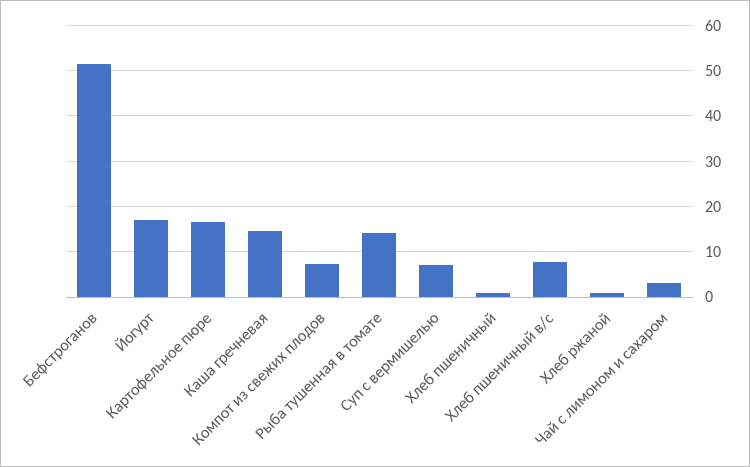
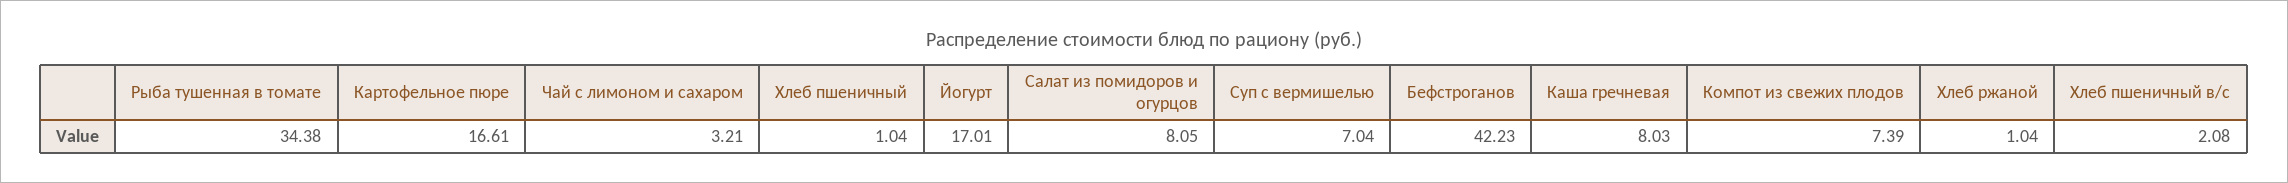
  {
-   "Бефстроганов": 52,
+   "Бефстроганов": 42.23,
    "Йогурт": 17.01,
    "Картофельное пюре": 16.61,
-   "Каша гречневая": 14,
+   "Каша гречневая": 8.03,
    "Компот из свежих плодов": 7.39,
-   "Рыба тушенная в томате": 14,
+   "Рыба тушенная в томате": 34.38,
    "Суп с вермишелью": 7.04,
    "Хлеб пшеничный": 1.04,
-   "Хлеб пшеничный в/с": 8,
+   "Хлеб пшеничный в/с": 2.08,
    "Хлеб ржаной": 1.04,
-   "Чай с лимоном и сахаром": 3.21
+   "Чай с лимоном и сахаром": 3.21,
+   "Салат из помидоров и огурцов": 8.05
  }

